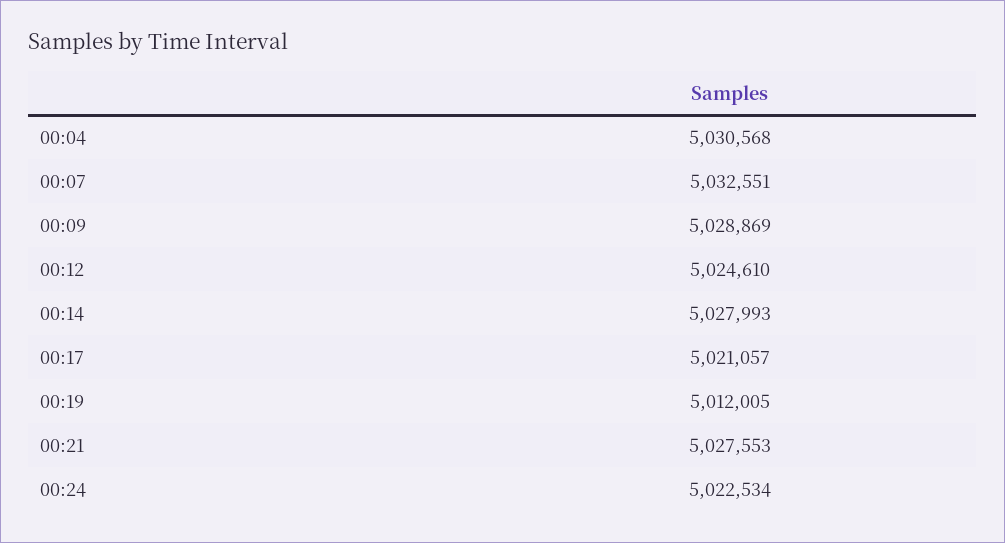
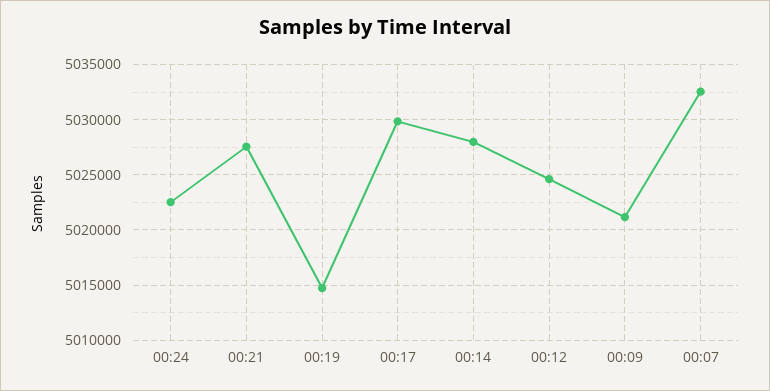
  {
-   "00:04": 5030568,
    "00:07": 5032551,
-   "00:09": 5028869,
+   "00:09": 5021000,
    "00:12": 5024610,
    "00:14": 5027993,
-   "00:17": 5021057,
+   "00:17": 5030000,
-   "00:19": 5012005,
+   "00:19": 5015000,
    "00:21": 5027553,
    "00:24": 5022534
  }

